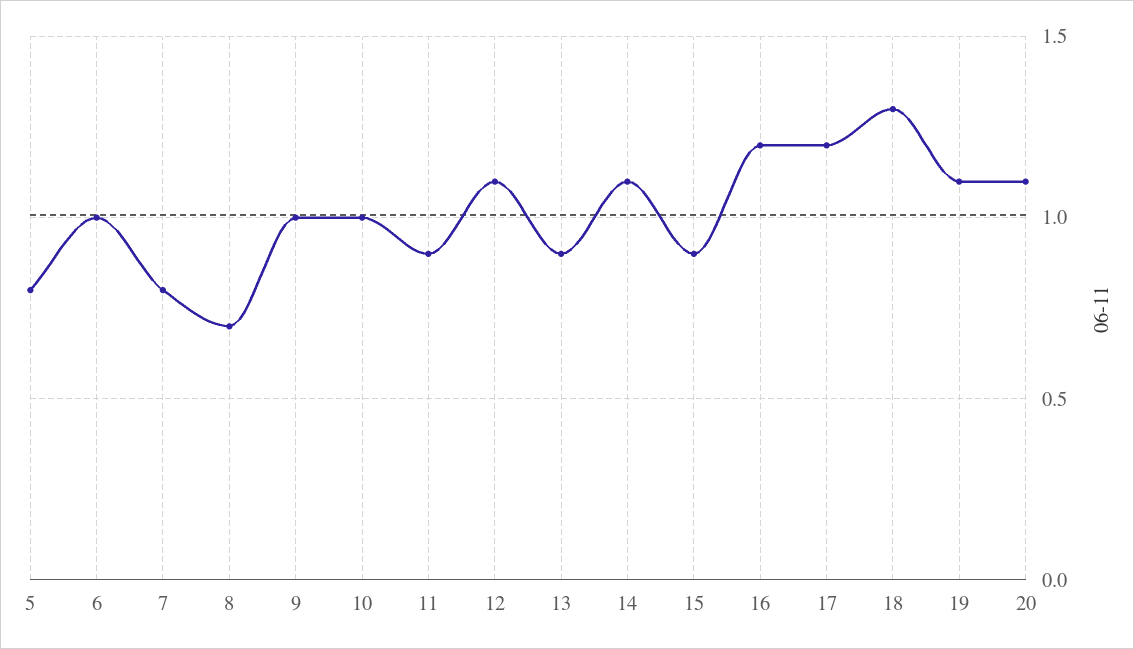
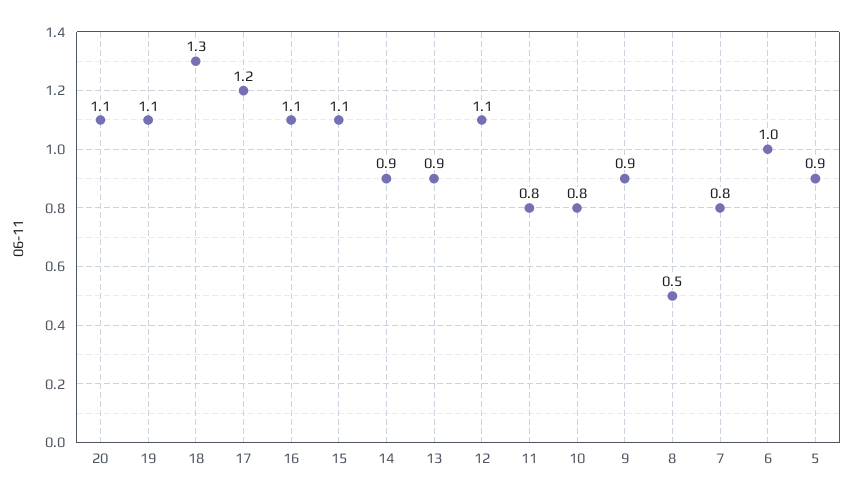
  {
-   "5": 0.8,
+   "5": 0.9,
    "6": 1,
    "7": 0.8,
-   "8": 0.7,
+   "8": 0.5,
-   "9": 1,
+   "9": 0.9,
-   "10": 1,
+   "10": 0.8,
-   "11": 0.9,
+   "11": 0.8,
    "12": 1.1,
    "13": 0.9,
-   "14": 1.1,
+   "14": 0.9,
-   "15": 0.9,
+   "15": 1.1,
-   "16": 1.2,
+   "16": 1.1,
    "17": 1.2,
    "18": 1.3,
    "19": 1.1,
    "20": 1.1
  }

